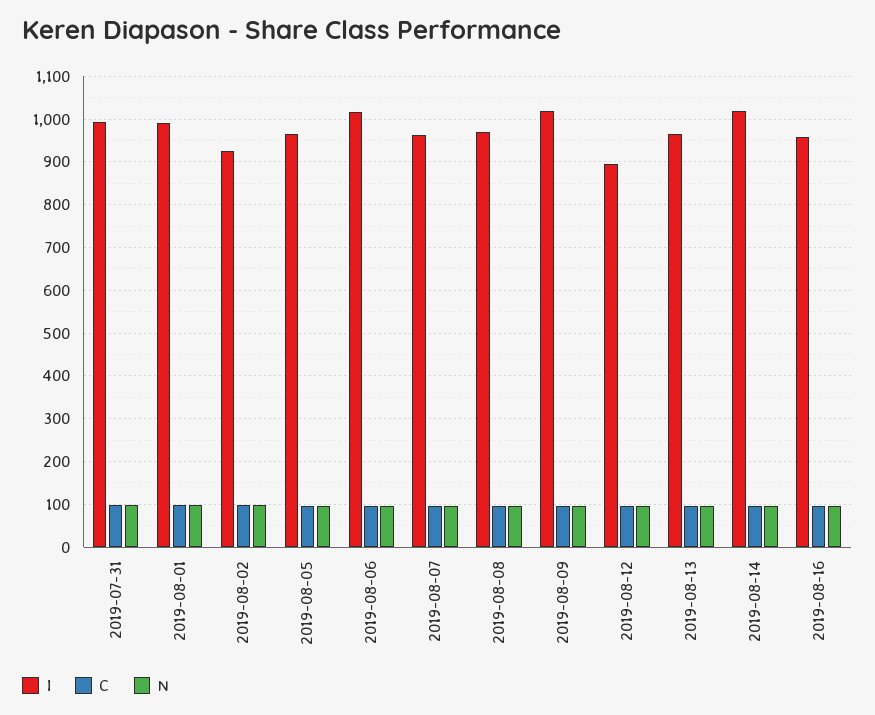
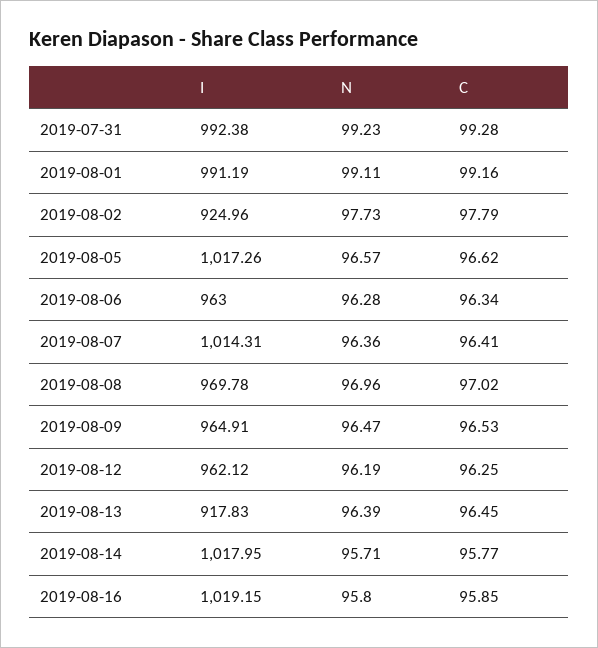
  {
    "I": {
      "2019-07-31": 992.38,
      "2019-08-01": 991.19,
      "2019-08-02": 924.96,
-     "2019-08-05": 960,
+     "2019-08-05": 1017.26,
-     "2019-08-06": 1020,
+     "2019-08-06": 963,
-     "2019-08-07": 960,
+     "2019-08-07": 1014.31,
      "2019-08-08": 969.78,
-     "2019-08-09": 1020,
+     "2019-08-09": 964.91,
-     "2019-08-12": 900,
+     "2019-08-12": 962.12,
-     "2019-08-13": 960,
+     "2019-08-13": 917.83,
      "2019-08-14": 1017.95,
-     "2019-08-16": 960
+     "2019-08-16": 1019.15
    },
    "C": {
      "2019-07-31": 99.28,
      "2019-08-01": 99.16,
      "2019-08-02": 97.79,
      "2019-08-05": 96.62,
      "2019-08-06": 96.34,
      "2019-08-07": 96.41,
      "2019-08-08": 97.02,
      "2019-08-09": 96.53,
      "2019-08-12": 96.25,
      "2019-08-13": 96.45,
      "2019-08-14": 95.77,
      "2019-08-16": 95.85
    },
    "N": {
      "2019-07-31": 99.23,
      "2019-08-01": 99.11,
      "2019-08-02": 97.73,
      "2019-08-05": 96.57,
      "2019-08-06": 96.28,
      "2019-08-07": 96.36,
      "2019-08-08": 96.96,
      "2019-08-09": 96.47,
      "2019-08-12": 96.19,
      "2019-08-13": 96.39,
      "2019-08-14": 95.71,
      "2019-08-16": 95.8
    }
  }

